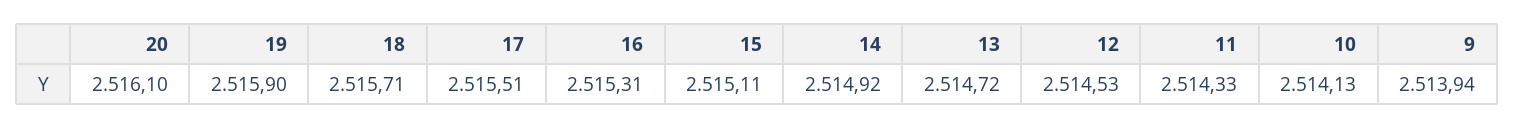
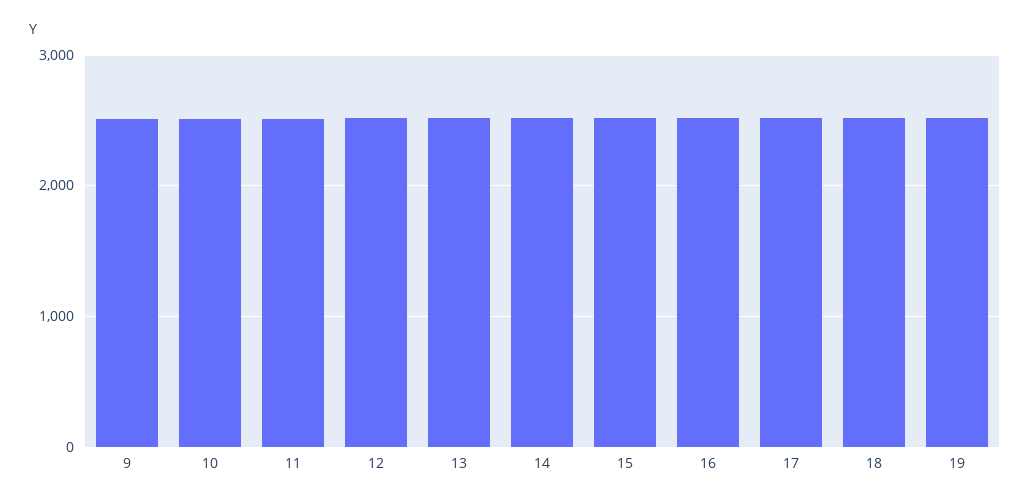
  {
-   "20": 2516.1,
    "19": 2515.9,
    "18": 2515.71,
    "17": 2515.51,
    "16": 2515.31,
    "15": 2515.11,
    "14": 2514.92,
    "13": 2514.72,
    "12": 2514.53,
    "11": 2514.33,
    "10": 2514.13,
    "9": 2513.94
  }

